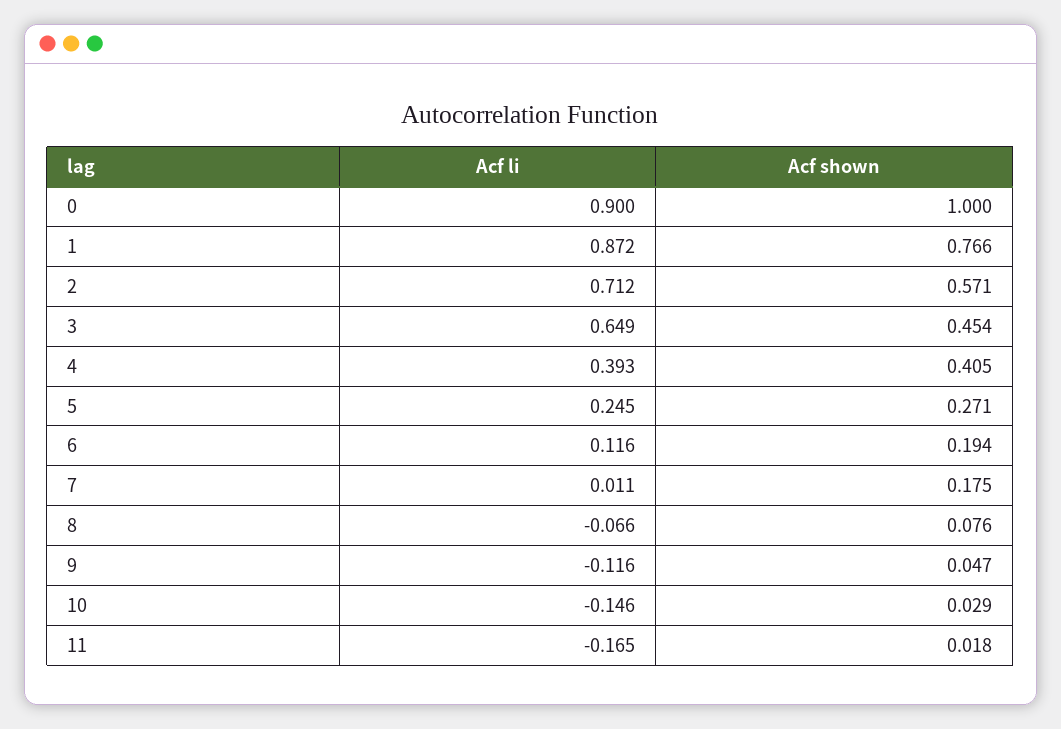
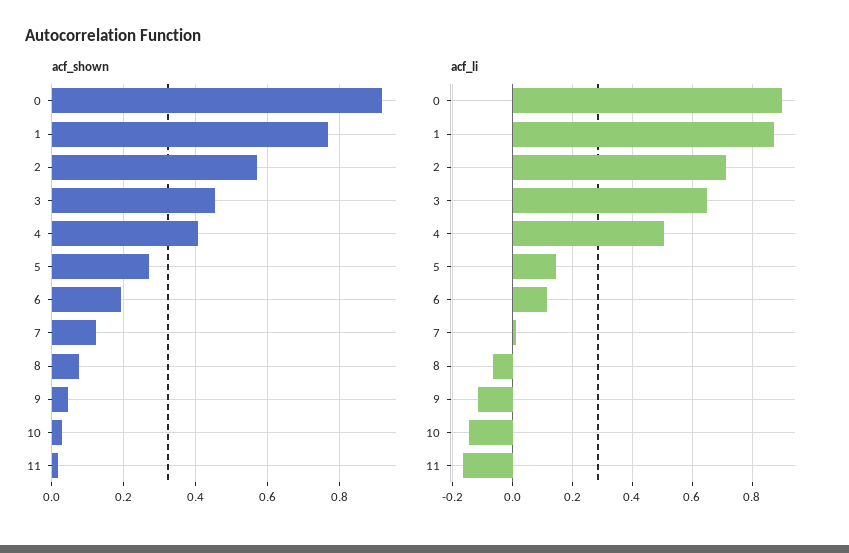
  {
    "Acf li": {
      "0": 0.9,
      "1": 0.872,
      "2": 0.712,
      "3": 0.649,
-     "4": 0.393,
+     "4": 0.5,
-     "5": 0.245,
+     "5": 0.15,
      "6": 0.116,
      "7": 0.011,
      "8": -0.066,
      "9": -0.116,
      "10": -0.146,
      "11": -0.165
    },
    "Acf shown": {
-     "0": 1,
+     "0": 0.92,
      "1": 0.766,
      "2": 0.571,
      "3": 0.454,
      "4": 0.405,
      "5": 0.271,
      "6": 0.194,
-     "7": 0.175,
+     "7": 0.12,
      "8": 0.076,
      "9": 0.047,
      "10": 0.029,
      "11": 0.018
    }
  }

